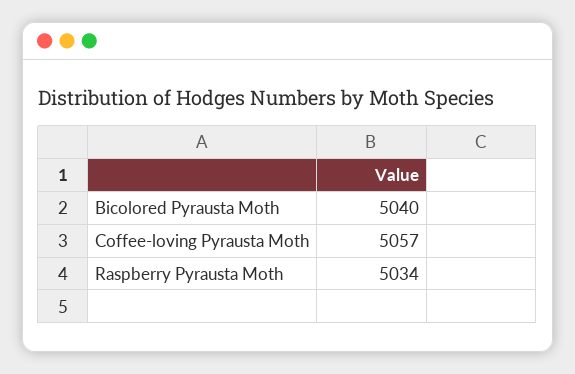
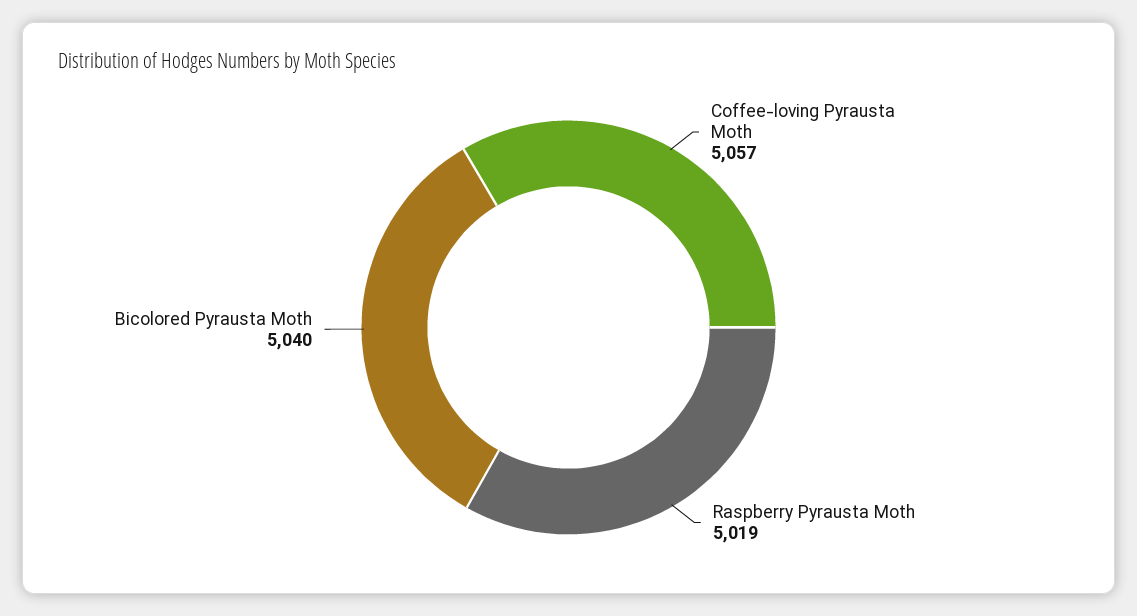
  {
    "Bicolored Pyrausta Moth": 5040,
    "Coffee-loving Pyrausta Moth": 5057,
-   "Raspberry Pyrausta Moth": 5034
+   "Raspberry Pyrausta Moth": 5019
  }

